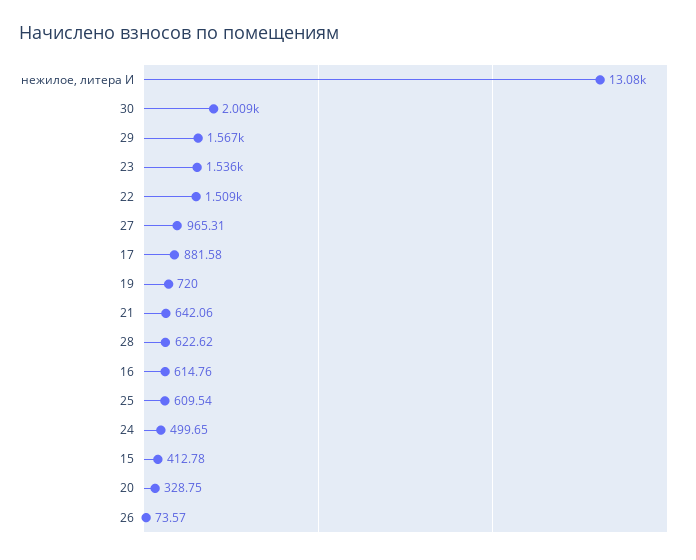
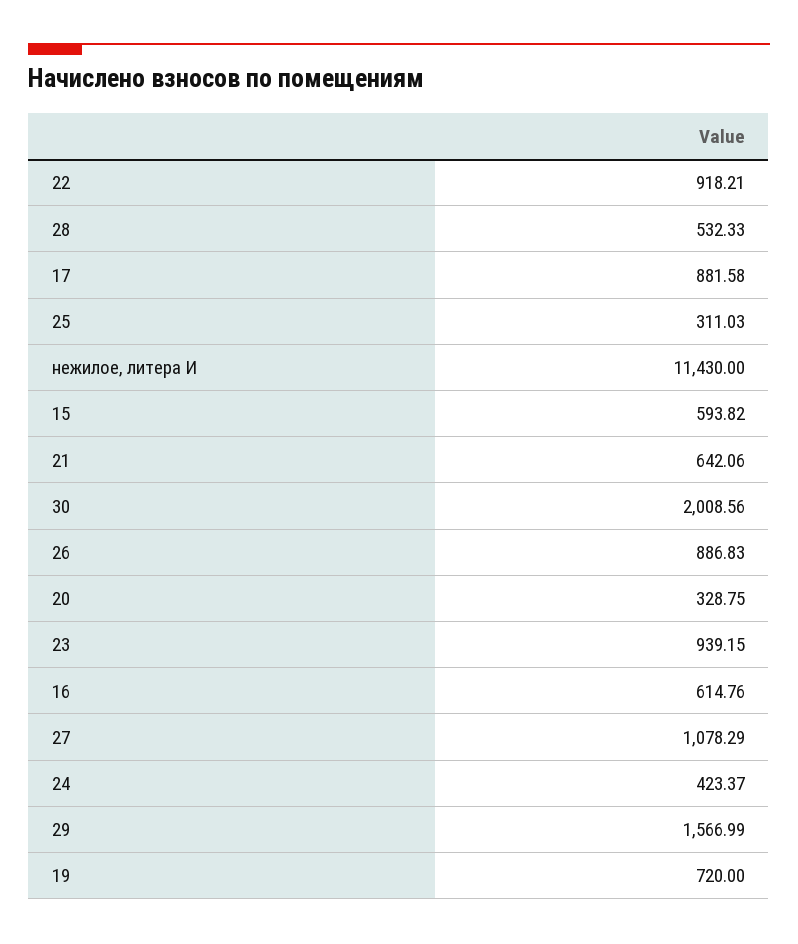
  {
-   "нежилое, литера И": 13080,
+   "нежилое, литера И": 11430,
    "30": 2008.56,
    "29": 1566.99,
-   "23": 1536,
+   "23": 939.15,
-   "22": 1509,
+   "22": 918.21,
-   "27": 965.31,
+   "27": 1078.29,
    "17": 881.58,
    "19": 720,
    "21": 642.06,
-   "28": 622.62,
+   "28": 532.33,
    "16": 614.76,
-   "25": 609.54,
+   "25": 311.03,
-   "24": 499.65,
+   "24": 423.37,
-   "15": 412.78,
+   "15": 593.82,
    "20": 328.75,
-   "26": 73.57
+   "26": 886.83
  }

